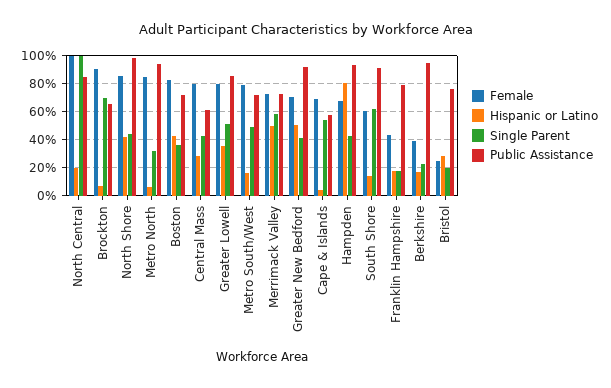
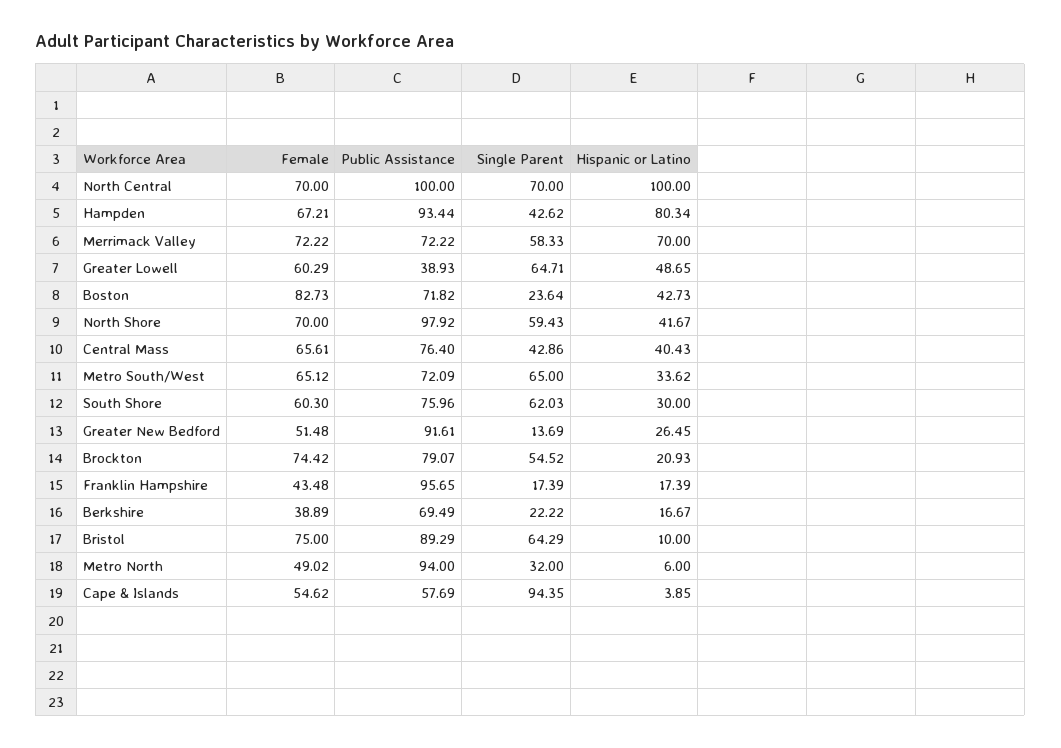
  {
    "Female": {
-     "North Central": 100,
+     "North Central": 70,
-     "Brockton": 90,
+     "Brockton": 74.42,
-     "North Shore": 85,
+     "North Shore": 70,
-     "Metro North": 85,
+     "Metro North": 49.02,
      "Boston": 82.73,
-     "Central Mass": 80,
+     "Central Mass": 65.61,
-     "Greater Lowell": 80,
+     "Greater Lowell": 60.29,
-     "Metro South/West": 80,
+     "Metro South/West": 65.12,
      "Merrimack Valley": 72.22,
-     "Greater New Bedford": 70,
+     "Greater New Bedford": 51.48,
-     "Cape & Islands": 70,
+     "Cape & Islands": 54.62,
      "Hampden": 67.21,
      "South Shore": 60.3,
      "Franklin Hampshire": 43.48,
      "Berkshire": 38.89,
-     "Bristol": 25
+     "Bristol": 75
    },
    "Hispanic or Latino": {
-     "North Central": 20,
+     "North Central": 100,
-     "Brockton": 5,
+     "Brockton": 20.93,
      "North Shore": 41.67,
      "Metro North": 6,
      "Boston": 42.73,
-     "Central Mass": 30,
+     "Central Mass": 40.43,
-     "Greater Lowell": 35,
+     "Greater Lowell": 48.65,
-     "Metro South/West": 15,
+     "Metro South/West": 33.62,
-     "Merrimack Valley": 50,
+     "Merrimack Valley": 70,
-     "Greater New Bedford": 50,
+     "Greater New Bedford": 26.45,
      "Cape & Islands": 3.85,
      "Hampden": 80.34,
-     "South Shore": 15,
+     "South Shore": 30,
      "Franklin Hampshire": 17.39,
      "Berkshire": 16.67,
-     "Bristol": 30
+     "Bristol": 10
    },
    "Single Parent": {
-     "North Central": 100,
+     "North Central": 70,
-     "Brockton": 70,
+     "Brockton": 54.52,
-     "North Shore": 45,
+     "North Shore": 59.43,
      "Metro North": 32,
-     "Boston": 35,
+     "Boston": 23.64,
      "Central Mass": 42.86,
-     "Greater Lowell": 50,
+     "Greater Lowell": 64.71,
-     "Metro South/West": 50,
+     "Metro South/West": 65,
      "Merrimack Valley": 58.33,
-     "Greater New Bedford": 40,
+     "Greater New Bedford": 13.69,
-     "Cape & Islands": 55,
+     "Cape & Islands": 94.35,
      "Hampden": 42.62,
      "South Shore": 62.03,
      "Franklin Hampshire": 17.39,
      "Berkshire": 22.22,
-     "Bristol": 20
+     "Bristol": 64.29
    },
    "Public Assistance": {
-     "North Central": 85,
+     "North Central": 100,
-     "Brockton": 65,
+     "Brockton": 79.07,
      "North Shore": 97.92,
      "Metro North": 94,
      "Boston": 71.82,
-     "Central Mass": 60,
+     "Central Mass": 76.4,
-     "Greater Lowell": 85,
+     "Greater Lowell": 38.93,
      "Metro South/West": 72.09,
      "Merrimack Valley": 72.22,
      "Greater New Bedford": 91.61,
      "Cape & Islands": 57.69,
      "Hampden": 93.44,
-     "South Shore": 90,
+     "South Shore": 75.96,
-     "Franklin Hampshire": 80,
+     "Franklin Hampshire": 95.65,
-     "Berkshire": 95,
+     "Berkshire": 69.49,
-     "Bristol": 75
+     "Bristol": 89.29
    }
  }

